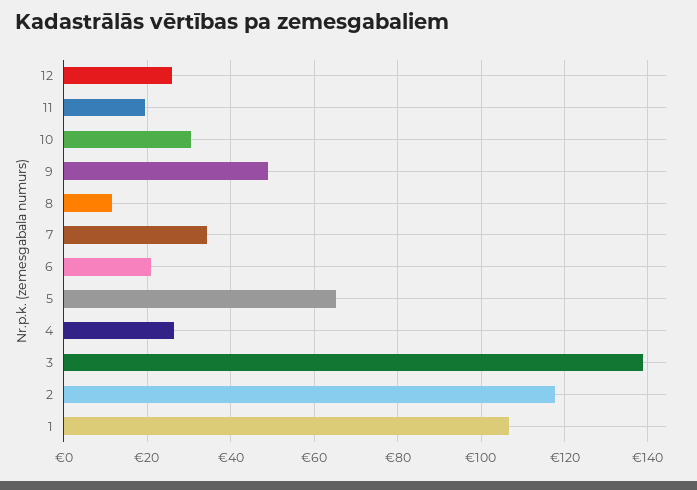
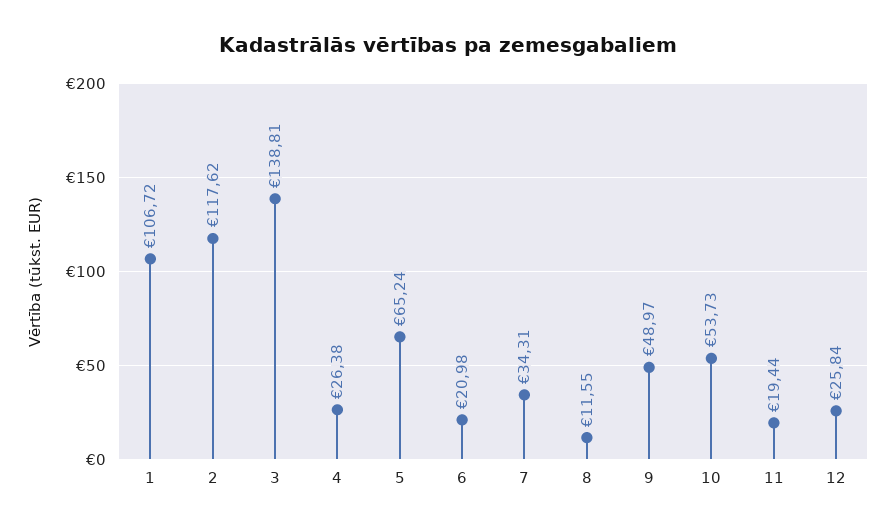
  {
    "12": 25.84,
    "11": 19.44,
-   "10": 30,
+   "10": 53.73,
    "9": 48.97,
    "8": 11.55,
    "7": 34.31,
    "6": 20.98,
    "5": 65.24,
    "4": 26.38,
    "3": 138.81,
    "2": 117.62,
    "1": 106.72
  }

